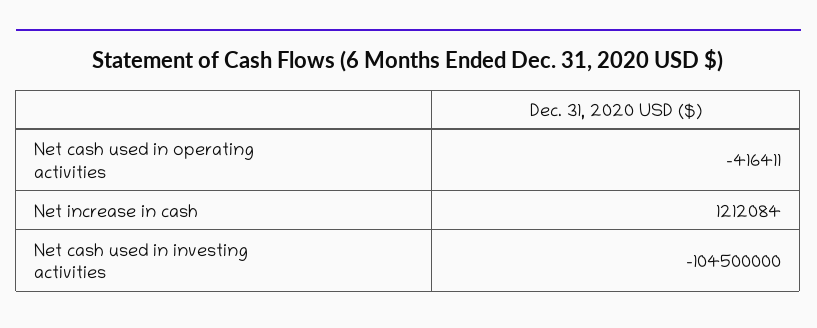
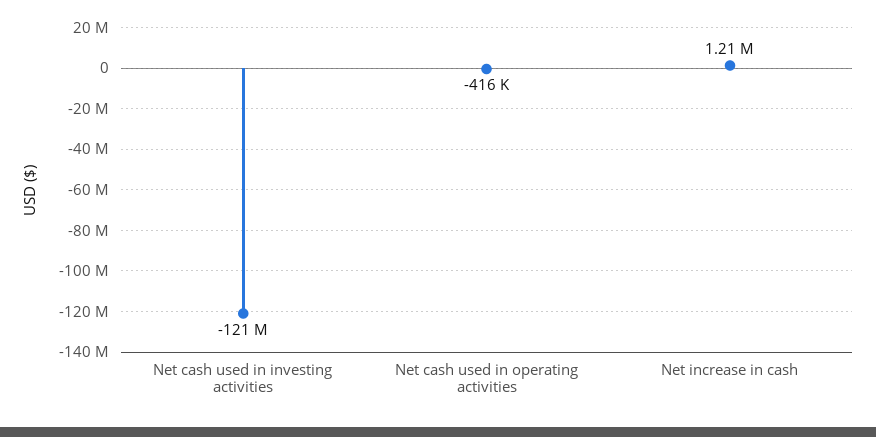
  {
    "Net cash used in operating activities": -416411,
    "Net increase in cash": 1212084,
-   "Net cash used in investing activities": -104500000
+   "Net cash used in investing activities": -121000000
  }

